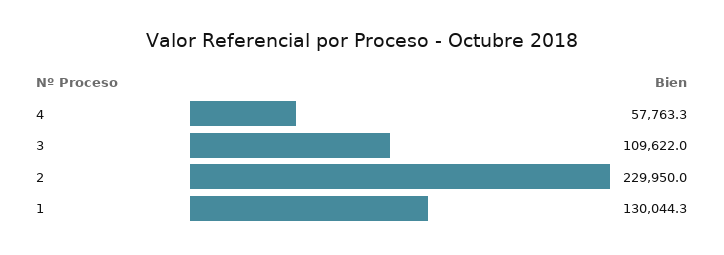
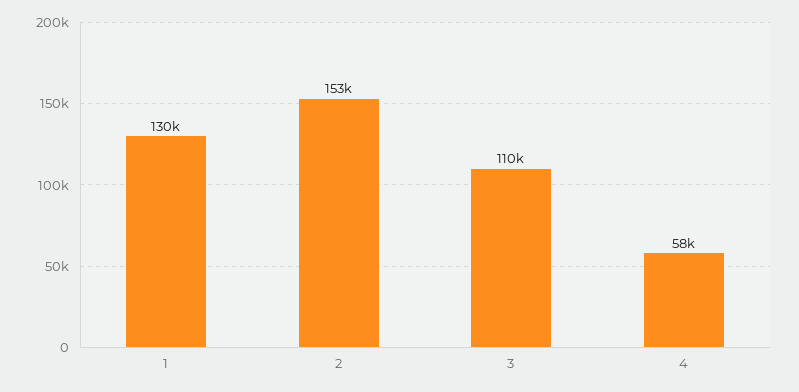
  {
    "4": 57763.3,
    "3": 109622,
-   "2": 229950,
+   "2": 153000,
    "1": 130044.3
  }

